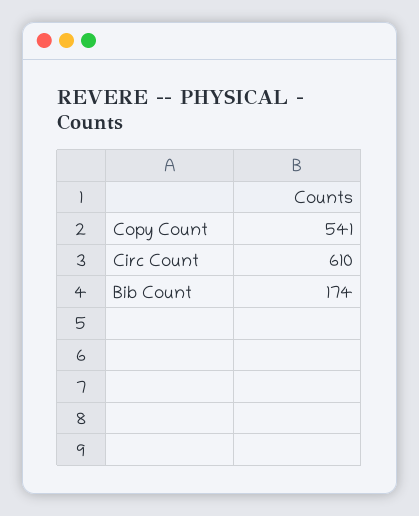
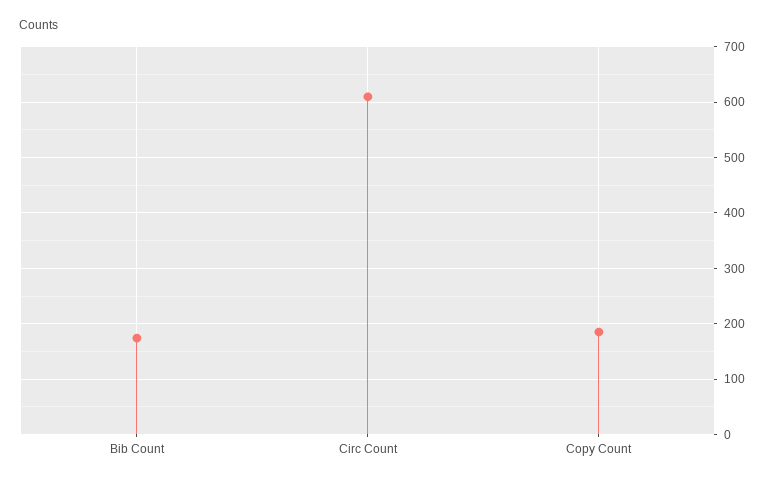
  {
-   "Copy Count": 541,
+   "Copy Count": 180,
    "Circ Count": 610,
    "Bib Count": 174
  }

